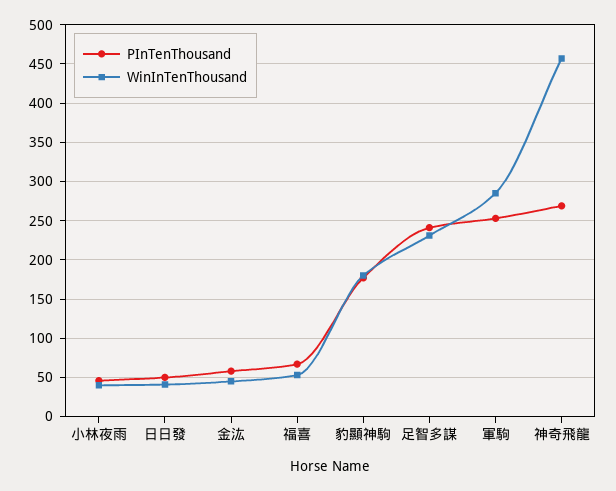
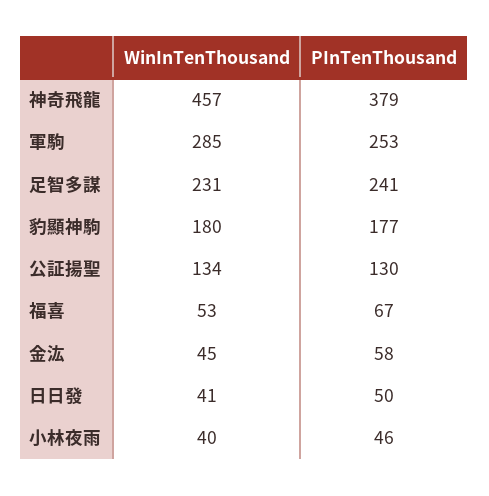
  {
    "PInTenThousand": {
      "小林夜雨": 46,
      "日日發": 50,
      "金汯": 58,
      "福喜": 67,
      "豹顯神駒": 177,
      "足智多謀": 241,
      "軍駒": 253,
-     "神奇飛龍": 270
+     "神奇飛龍": 379,
+     "公証揚聖": 130
    },
    "WinInTenThousand": {
      "小林夜雨": 40,
      "日日發": 41,
      "金汯": 45,
      "福喜": 53,
      "豹顯神駒": 180,
      "足智多謀": 231,
      "軍駒": 285,
-     "神奇飛龍": 457
+     "神奇飛龍": 457,
+     "公証揚聖": 134
    }
  }

